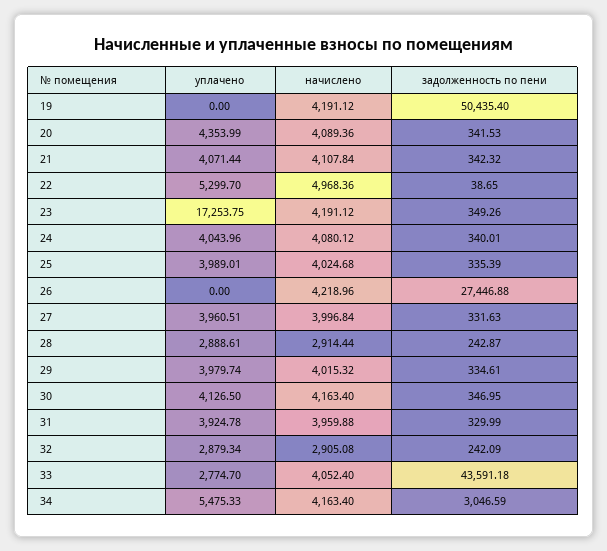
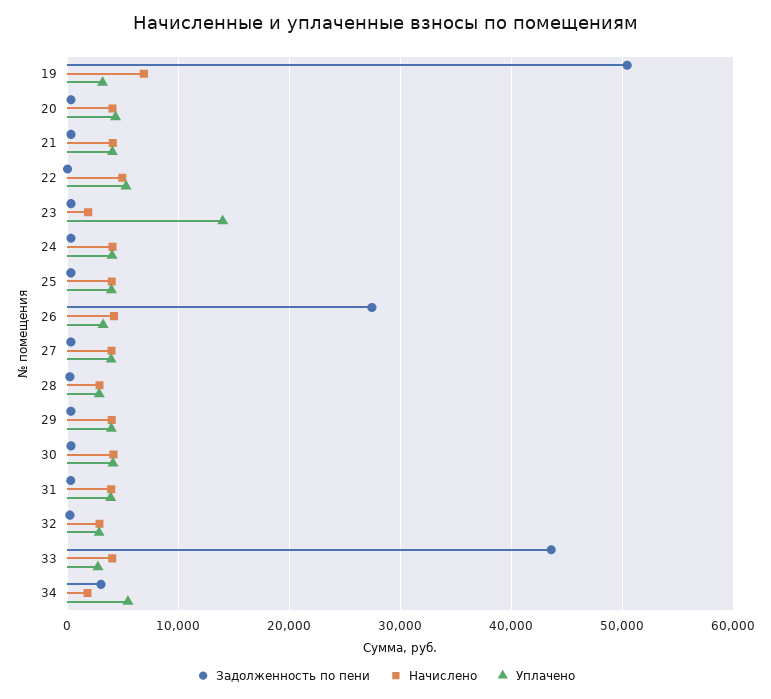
  {
    "уплачено": {
-     "19": 0,
+     "19": 3000,
      "20": 4353.99,
      "21": 4071.44,
      "22": 5299.7,
-     "23": 17253.75,
+     "23": 14000,
      "24": 4043.96,
      "25": 3989.01,
-     "26": 0,
+     "26": 3000,
      "27": 3960.51,
      "28": 2888.61,
      "29": 3979.74,
      "30": 4126.5,
      "31": 3924.78,
      "32": 2879.34,
      "33": 2774.7,
      "34": 5475.33
    },
    "начислено": {
-     "19": 4191.12,
+     "19": 7000,
      "20": 4089.36,
      "21": 4107.84,
      "22": 4968.36,
-     "23": 4191.12,
+     "23": 2000,
      "24": 4080.12,
      "25": 4024.68,
      "26": 4218.96,
      "27": 3996.84,
      "28": 2914.44,
      "29": 4015.32,
      "30": 4163.4,
      "31": 3959.88,
      "32": 2905.08,
      "33": 4052.4,
-     "34": 4163.4
+     "34": 2000
    },
    "задолженность по пени": {
      "19": 50435.4,
      "20": 341.53,
      "21": 342.32,
      "22": 38.65,
      "23": 349.26,
      "24": 340.01,
      "25": 335.39,
      "26": 27446.88,
      "27": 331.63,
      "28": 242.87,
      "29": 334.61,
      "30": 346.95,
      "31": 329.99,
      "32": 242.09,
      "33": 43591.18,
      "34": 3046.59
    }
  }

